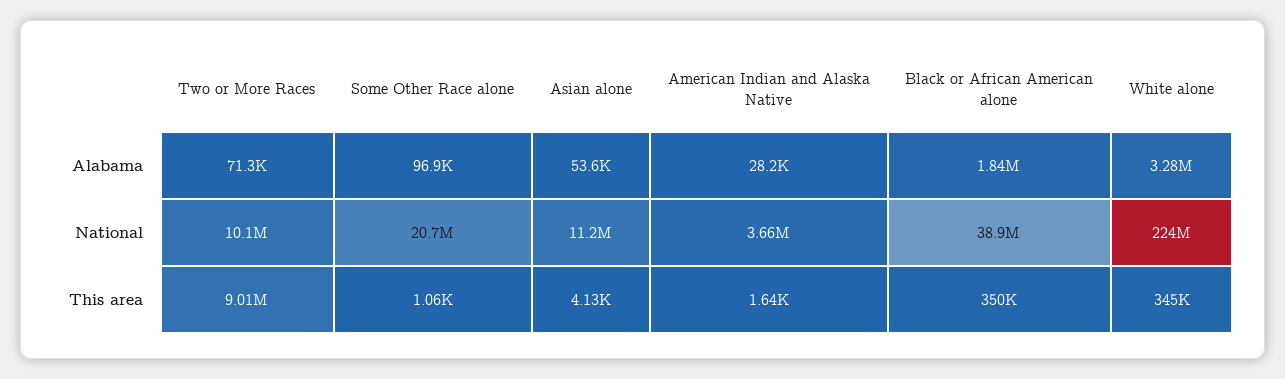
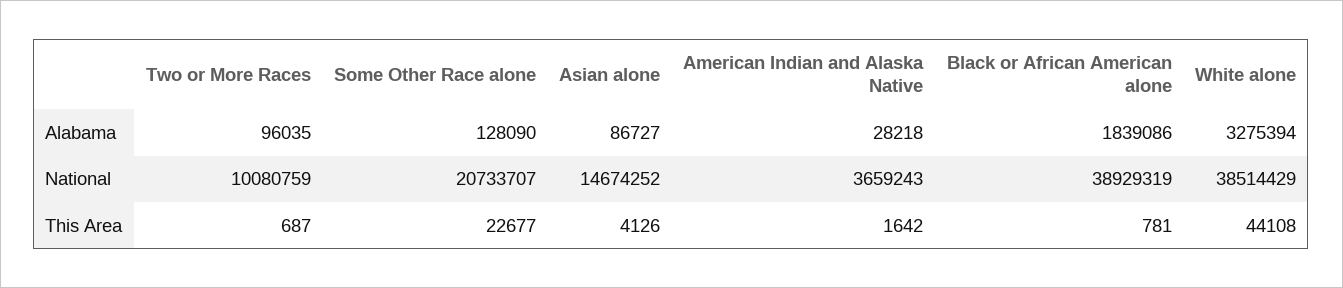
  {
    "Two or More Races": {
-     "Alabama": 71300,
+     "Alabama": 96035,
      "National": 10080759,
-     "This area": 9010000
+     "This area": 687
    },
    "Some Other Race alone": {
-     "Alabama": 96900,
+     "Alabama": 128090,
      "National": 20733707,
-     "This area": 1060
+     "This area": 22677
    },
    "Asian alone": {
-     "Alabama": 53600,
+     "Alabama": 86727,
-     "National": 11200000,
+     "National": 14674252,
      "This area": 4126
    },
    "American Indian and Alaska Native": {
      "Alabama": 28218,
      "National": 3659243,
      "This area": 1642
    },
    "Black or African American alone": {
      "Alabama": 1839086,
      "National": 38929319,
-     "This area": 350000
+     "This area": 781
    },
    "White alone": {
      "Alabama": 3275394,
-     "National": 224000000,
+     "National": 38514429,
-     "This area": 345000
+     "This area": 44108
    }
  }

